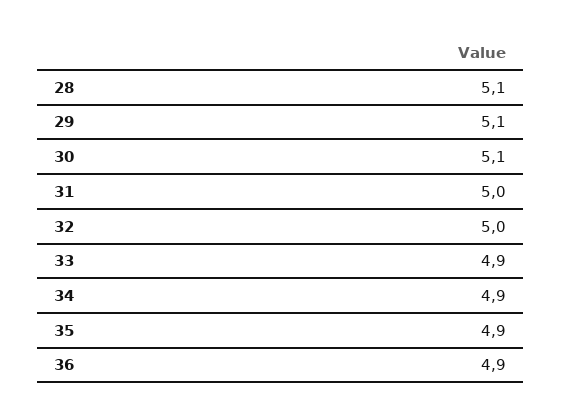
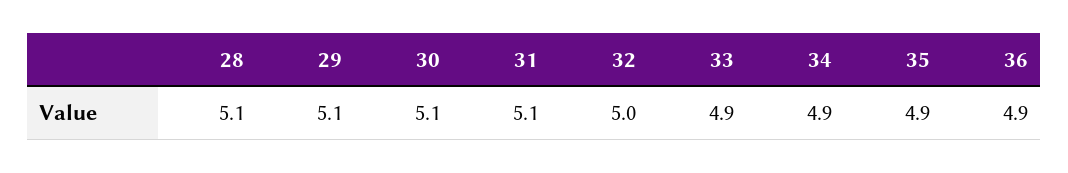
  {
    "28": 5.1,
    "29": 5.1,
    "30": 5.1,
-   "31": 5,
+   "31": 5.1,
    "32": 5,
    "33": 4.9,
    "34": 4.9,
    "35": 4.9,
    "36": 4.9
  }

